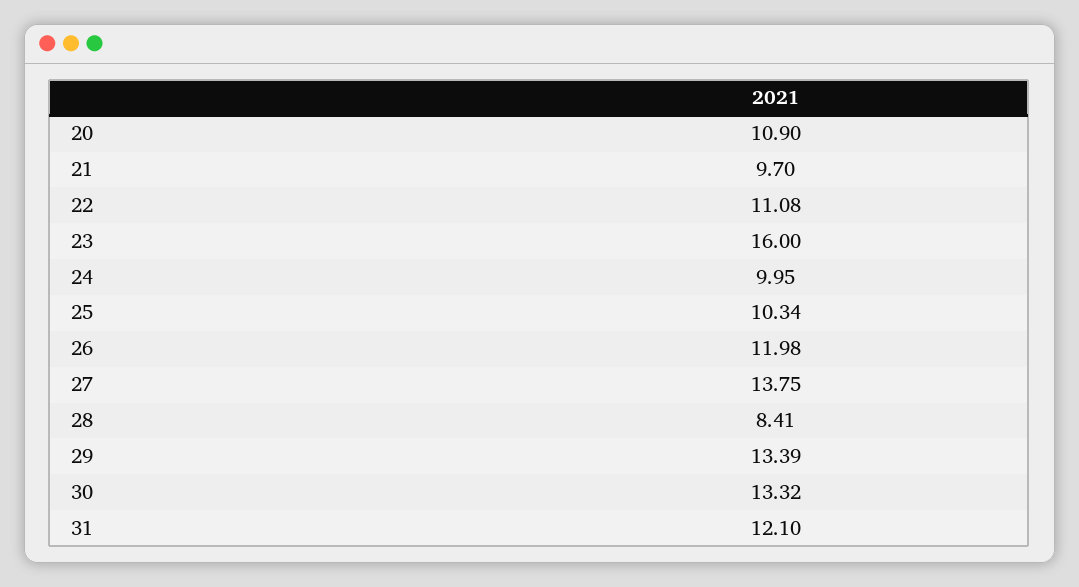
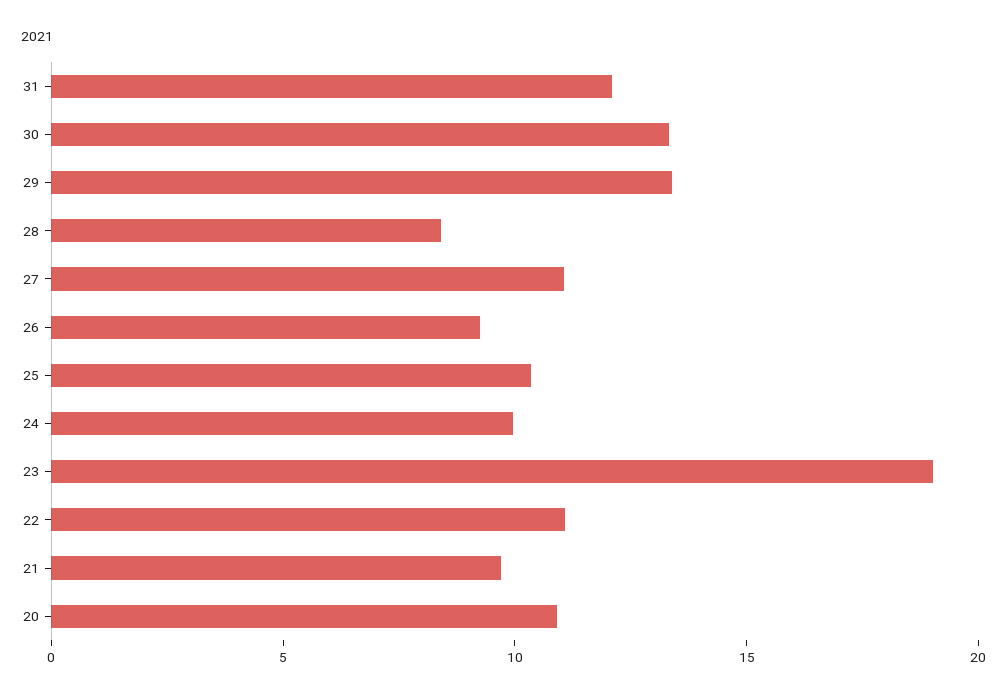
  {
    "20": 10.9,
    "21": 9.7,
    "22": 11.08,
-   "23": 16,
+   "23": 19,
    "24": 9.95,
    "25": 10.34,
-   "26": 11.98,
+   "26": 9,
-   "27": 13.75,
+   "27": 11,
    "28": 8.41,
    "29": 13.39,
    "30": 13.32,
    "31": 12.1
  }

